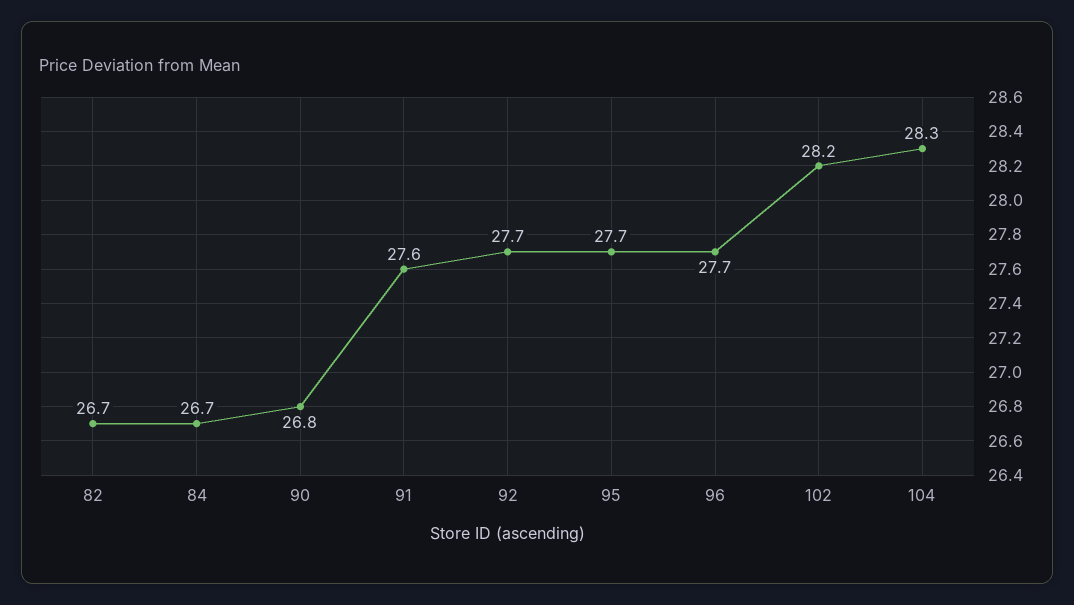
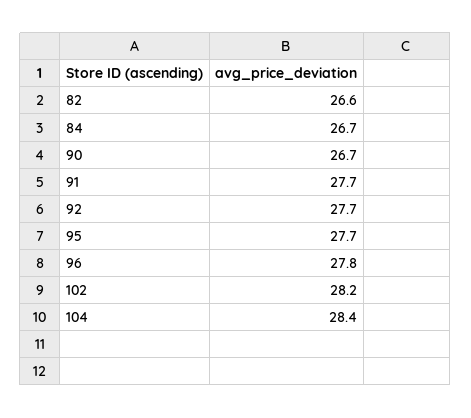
  {
-   "82": 26.7,
+   "82": 26.6,
    "84": 26.7,
-   "90": 26.8,
+   "90": 26.7,
-   "91": 27.6,
+   "91": 27.7,
    "92": 27.7,
    "95": 27.7,
-   "96": 27.7,
+   "96": 27.8,
    "102": 28.2,
-   "104": 28.3
+   "104": 28.4
  }

